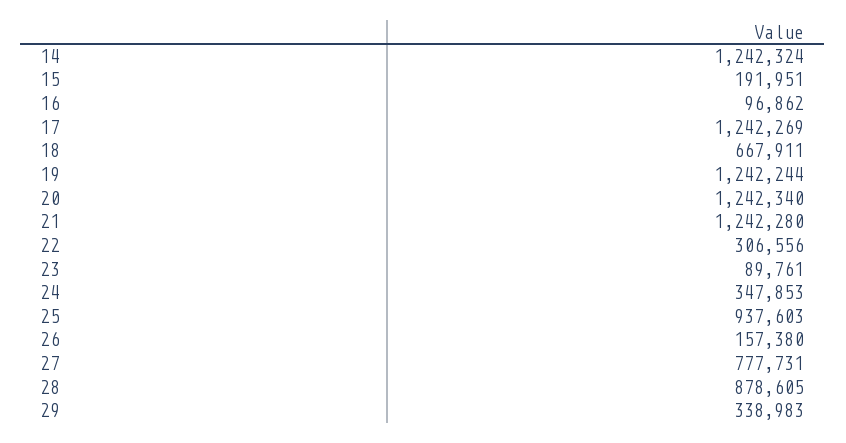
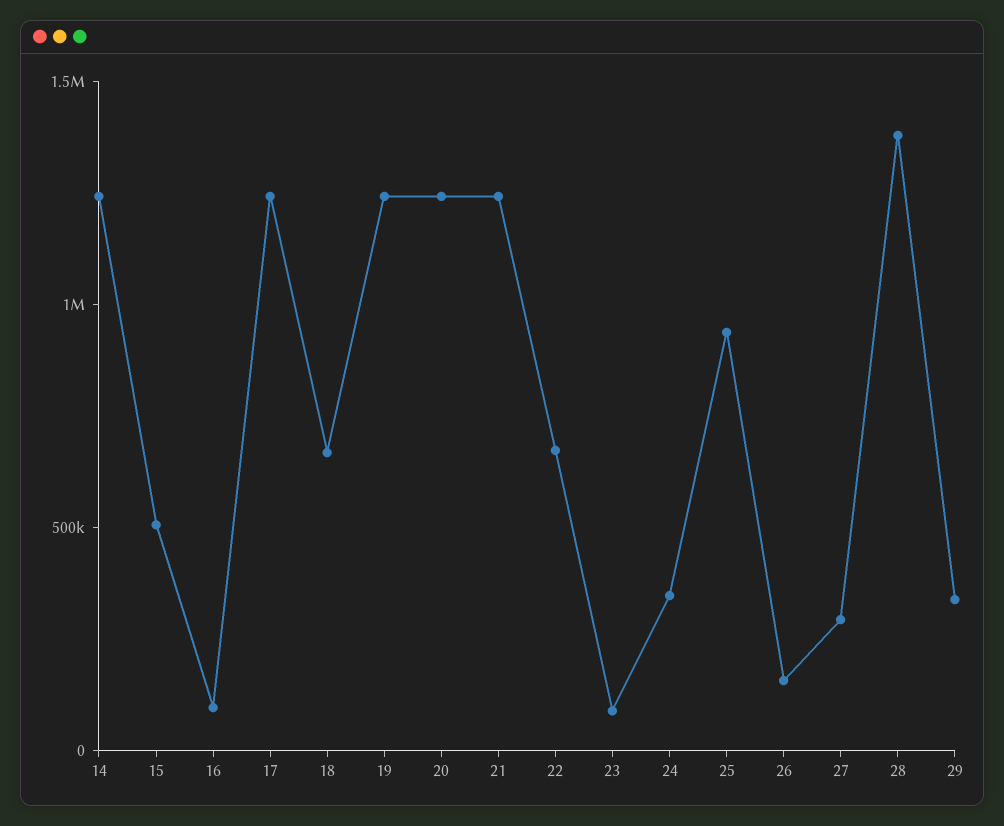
  {
    "14": 1242324,
-   "15": 191951,
+   "15": 500000,
    "16": 96862,
    "17": 1242269,
    "18": 667911,
    "19": 1242244,
    "20": 1242340,
    "21": 1242280,
-   "22": 306556,
+   "22": 700000,
    "23": 89761,
    "24": 347853,
    "25": 937603,
    "26": 157380,
-   "27": 777731,
+   "27": 300000,
-   "28": 878605,
+   "28": 1400000,
    "29": 338983
  }

